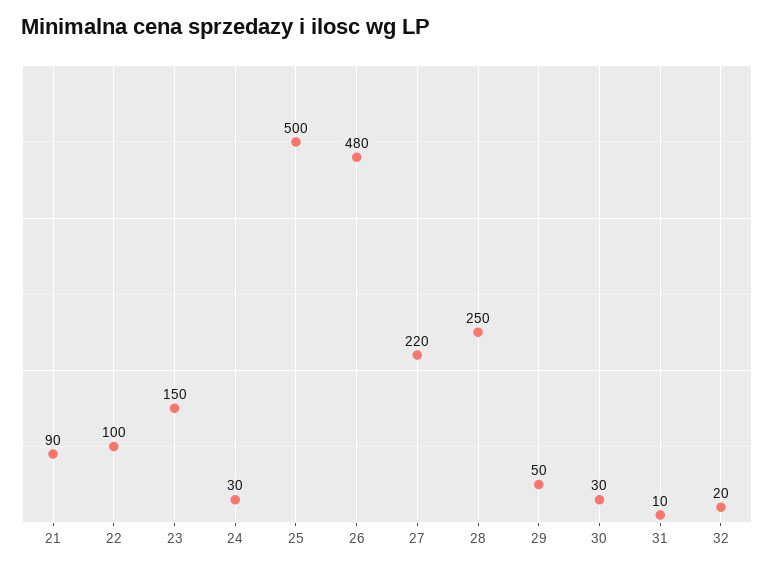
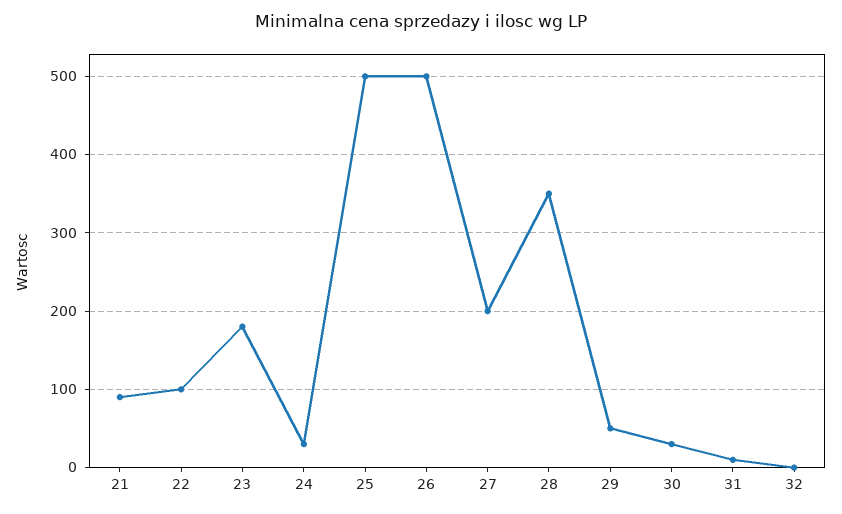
  {
    "21": 90,
    "22": 100,
-   "23": 150,
+   "23": 180,
    "24": 30,
    "25": 500,
-   "26": 480,
+   "26": 500,
-   "27": 220,
+   "27": 200,
-   "28": 250,
+   "28": 350,
    "29": 50,
    "30": 30,
    "31": 10,
-   "32": 20
+   "32": 0
  }

